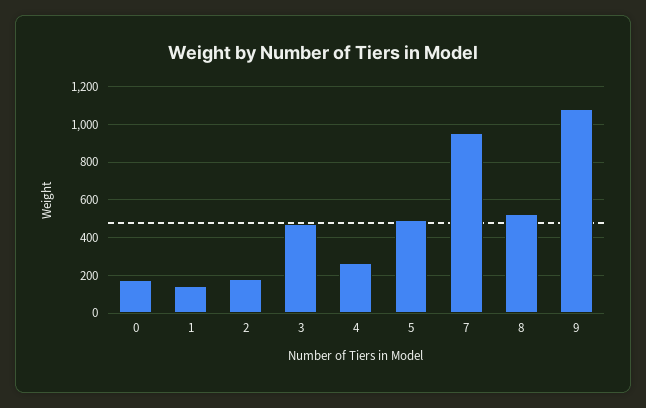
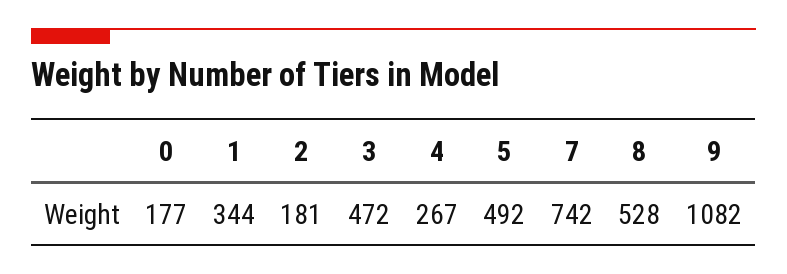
  {
    "0": 177,
-   "1": 150,
+   "1": 344,
    "2": 181,
    "3": 472,
    "4": 267,
    "5": 492,
-   "7": 950,
+   "7": 742,
    "8": 528,
    "9": 1082
  }

